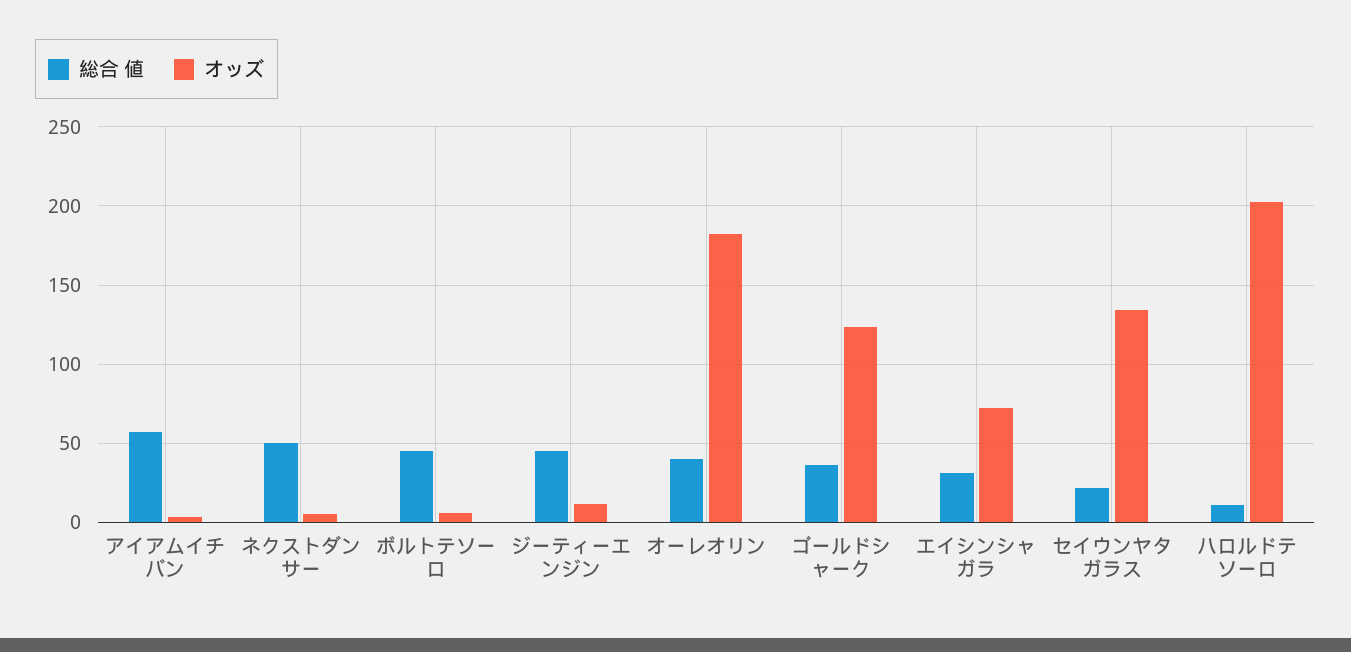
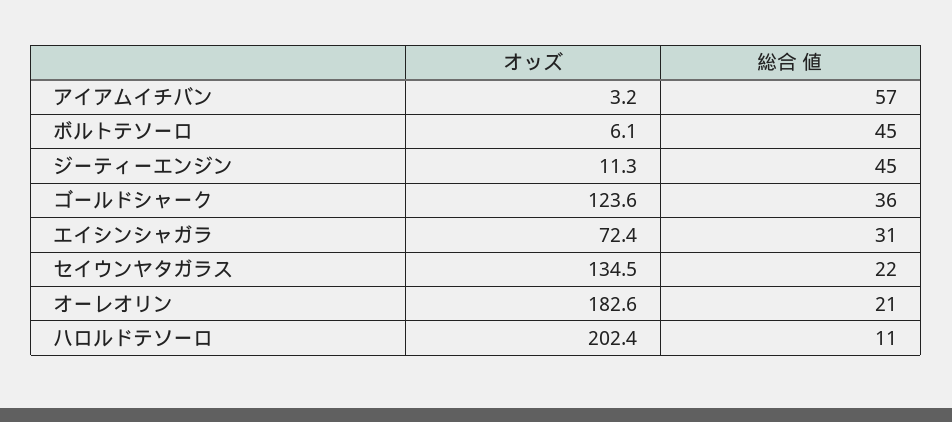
  {
    "総合 値": {
      "アイアムイチバン": 57,
-     "ネクストダンサー": 50,
      "ボルトテソーロ": 45,
      "ジーティーエンジン": 45,
-     "オーレオリン": 40,
+     "オーレオリン": 21,
      "ゴールドシャーク": 36,
      "エイシンシャガラ": 31,
      "セイウンヤタガラス": 22,
      "ハロルドテソーロ": 11
    },
    "オッズ": {
      "アイアムイチバン": 3.2,
-     "ネクストダンサー": 5,
      "ボルトテソーロ": 6.1,
      "ジーティーエンジン": 11.3,
      "オーレオリン": 182.6,
      "ゴールドシャーク": 123.6,
      "エイシンシャガラ": 72.4,
      "セイウンヤタガラス": 134.5,
      "ハロルドテソーロ": 202.4
    }
  }

